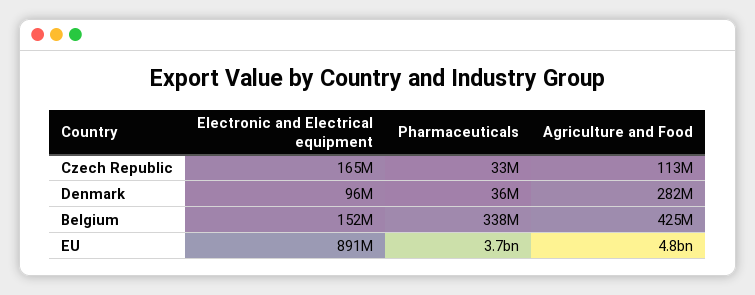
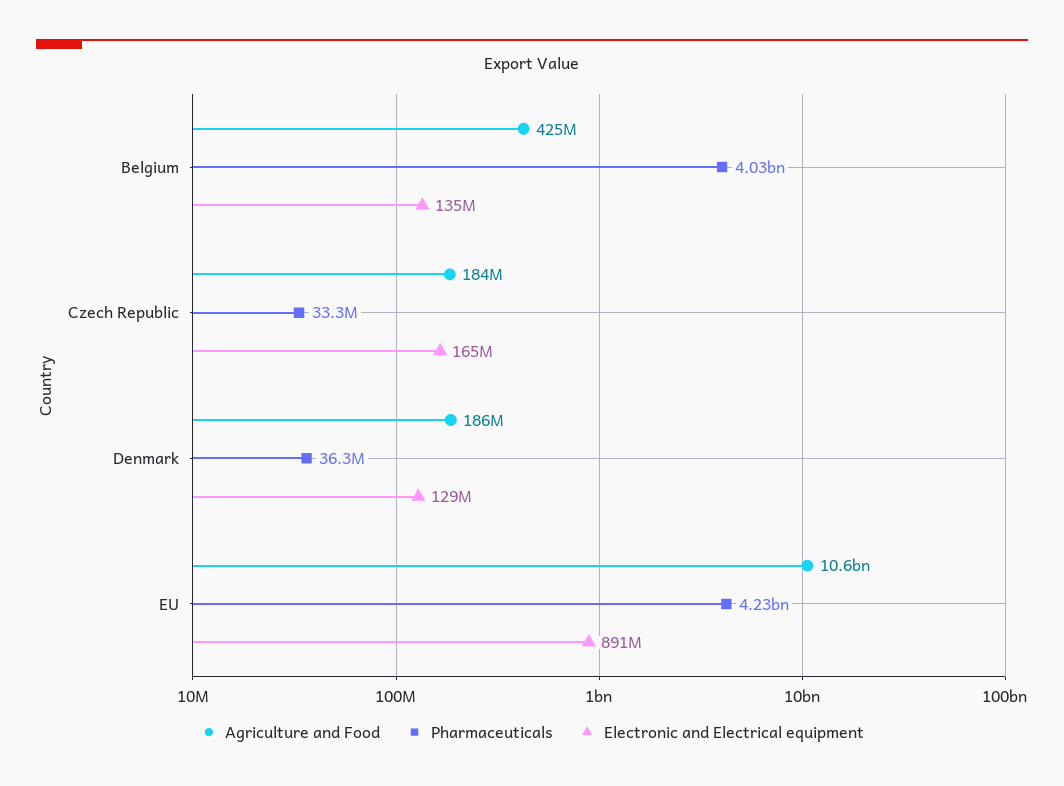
  {
    "Electronic and Electrical equipment": {
      "Czech Republic": 165000000,
-     "Denmark": 96000000,
+     "Denmark": 129000000,
-     "Belgium": 152000000,
+     "Belgium": 135000000,
      "EU": 891000000
    },
    "Pharmaceuticals": {
      "Czech Republic": 33300000,
      "Denmark": 36300000,
-     "Belgium": 338000000,
+     "Belgium": 4030000000,
-     "EU": 3700000000
+     "EU": 4230000000
    },
    "Agriculture and Food": {
-     "Czech Republic": 113000000,
+     "Czech Republic": 184000000,
-     "Denmark": 282000000,
+     "Denmark": 186000000,
      "Belgium": 425000000,
-     "EU": 4800000000
+     "EU": 10600000000
    }
  }

